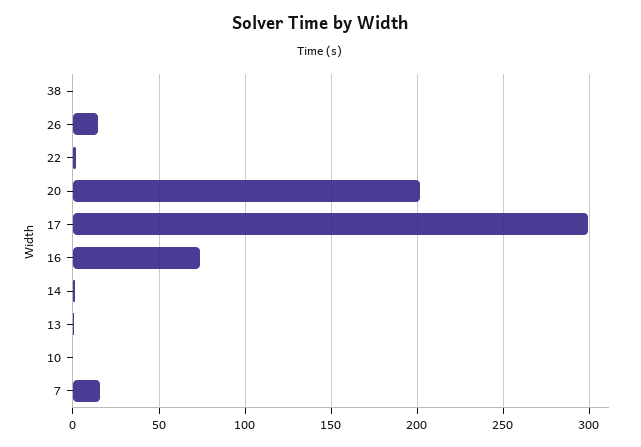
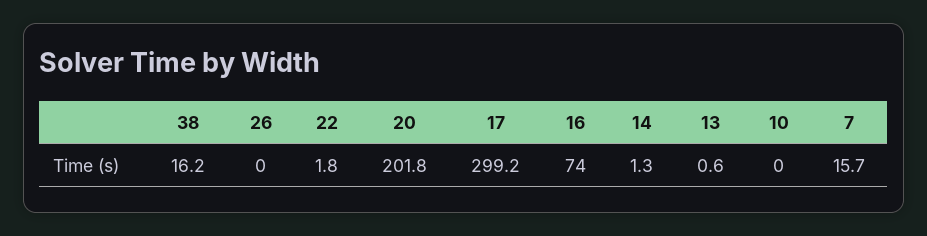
  {
-   "38": 0,
+   "38": 16.2,
-   "26": 15,
+   "26": 0,
    "22": 1.8,
    "20": 201.8,
    "17": 299.2,
    "16": 74,
    "14": 1.3,
    "13": 0.6,
    "10": 0,
    "7": 15.7
  }

